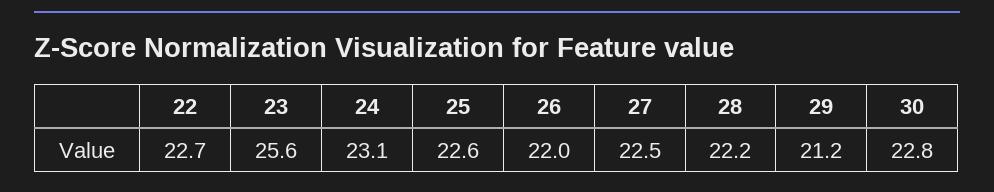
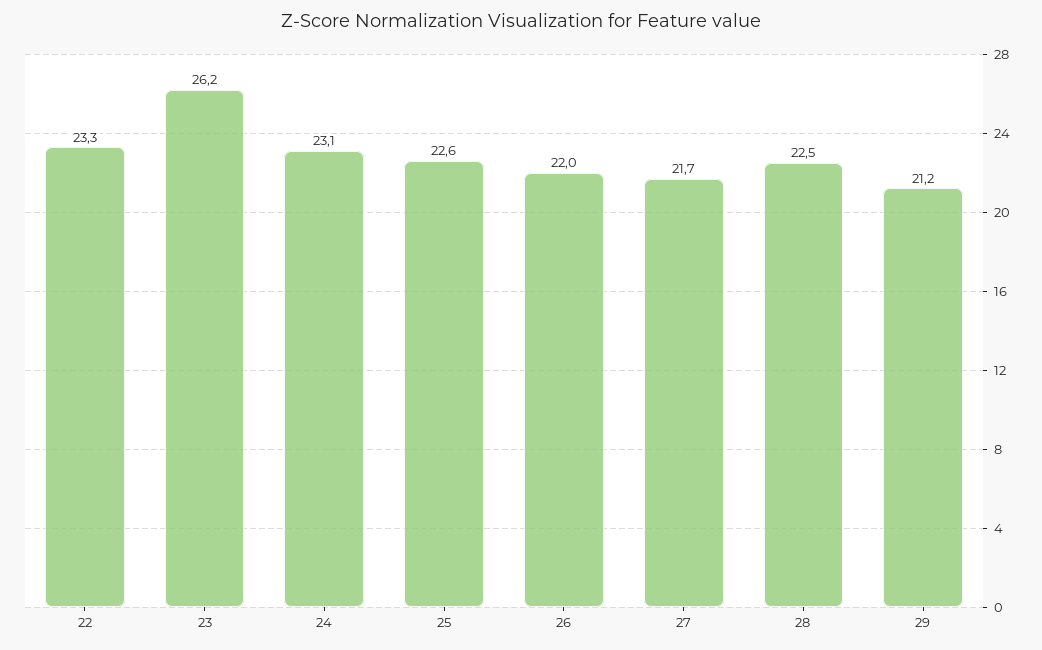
  {
-   "22": 22.7,
+   "22": 23.3,
-   "23": 25.6,
+   "23": 26.2,
    "24": 23.1,
    "25": 22.6,
    "26": 22,
-   "27": 22.5,
+   "27": 21.7,
-   "28": 22.2,
+   "28": 22.5,
-   "29": 21.2,
+   "29": 21.2
-   "30": 22.8
  }

